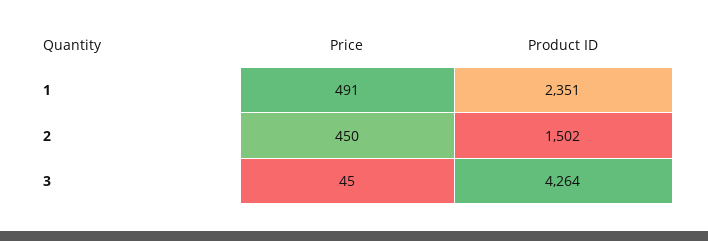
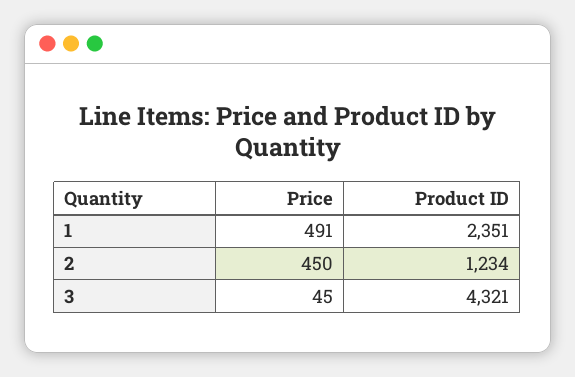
  {
    "Price": {
      "1": 491,
      "2": 450,
      "3": 45
    },
    "Product ID": {
      "1": 2351,
-     "2": 1502,
+     "2": 1234,
-     "3": 4264
+     "3": 4321
    }
  }

